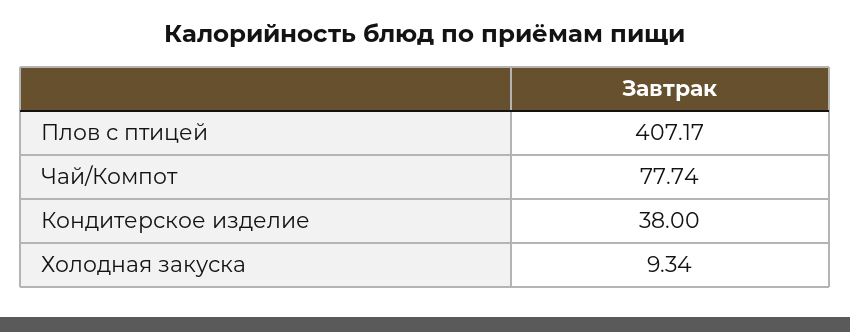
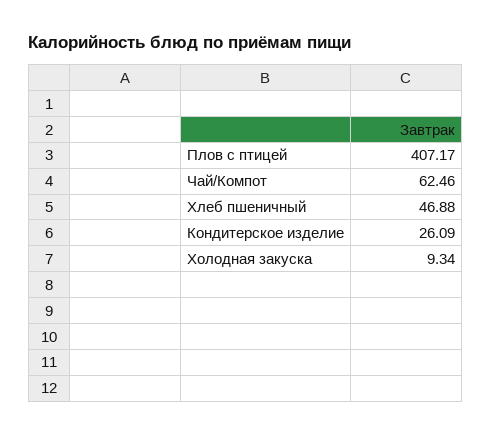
  {
    "Плов с птицей": 407.17,
-   "Чай/Компот": 77.74,
+   "Чай/Компот": 62.46,
-   "Кондитерское изделие": 38,
+   "Кондитерское изделие": 26.09,
-   "Холодная закуска": 9.34
+   "Холодная закуска": 9.34,
+   "Хлеб пшеничный": 46.88
  }

